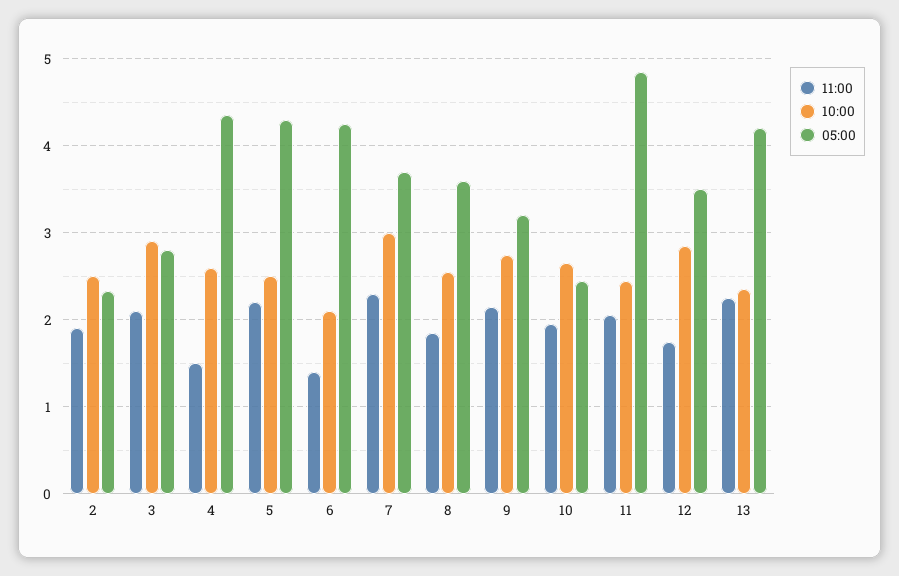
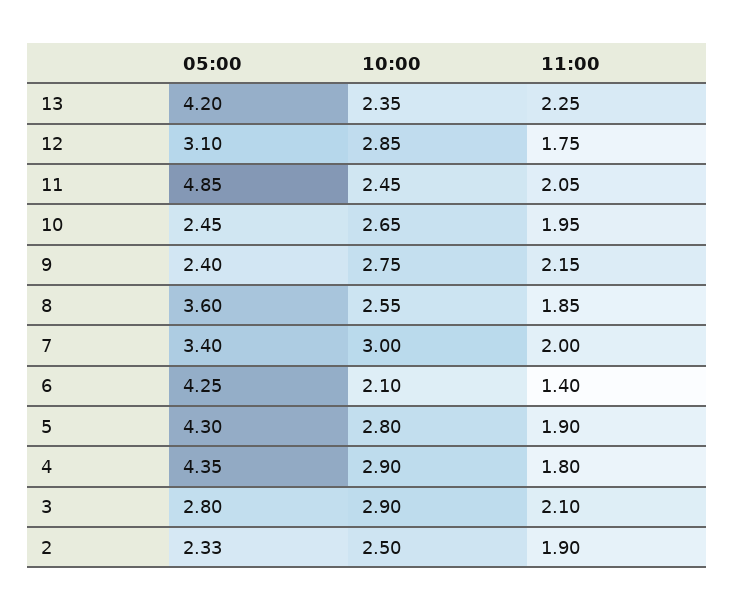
  {
    "11:00": {
      "2": 1.9,
      "3": 2.1,
-     "4": 1.5,
+     "4": 1.8,
-     "5": 2.2,
+     "5": 1.9,
      "6": 1.4,
-     "7": 2.3,
+     "7": 2,
      "8": 1.85,
      "9": 2.15,
      "10": 1.95,
      "11": 2.05,
      "12": 1.75,
      "13": 2.25
    },
    "10:00": {
      "2": 2.5,
      "3": 2.9,
-     "4": 2.6,
+     "4": 2.9,
-     "5": 2.5,
+     "5": 2.8,
      "6": 2.1,
      "7": 3,
      "8": 2.55,
      "9": 2.75,
      "10": 2.65,
      "11": 2.45,
      "12": 2.85,
      "13": 2.35
    },
    "05:00": {
      "2": 2.33,
      "3": 2.8,
      "4": 4.35,
      "5": 4.3,
      "6": 4.25,
-     "7": 3.7,
+     "7": 3.4,
      "8": 3.6,
-     "9": 3.2,
+     "9": 2.4,
      "10": 2.45,
      "11": 4.85,
-     "12": 3.5,
+     "12": 3.1,
      "13": 4.2
    }
  }

